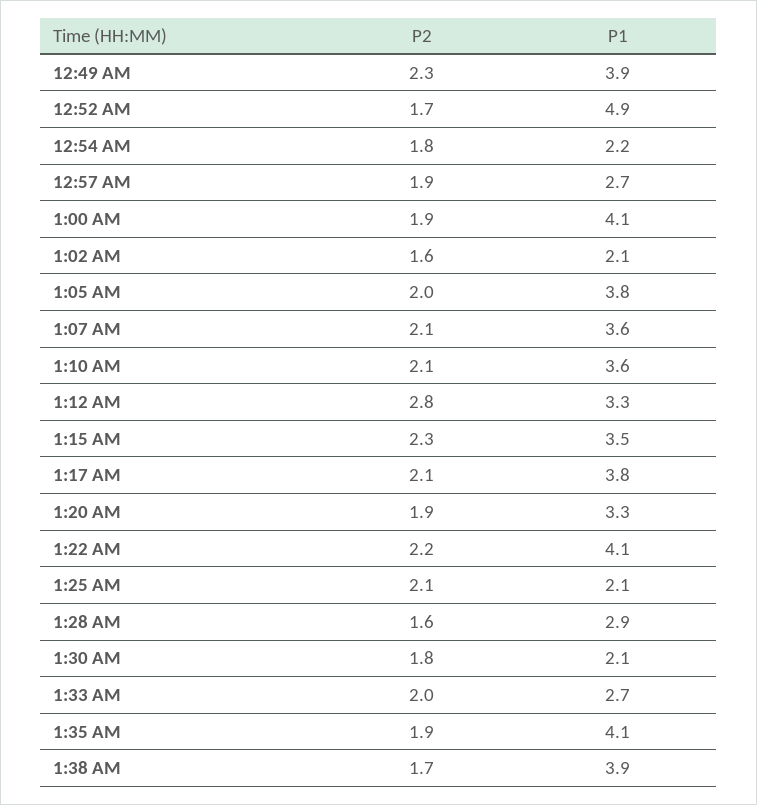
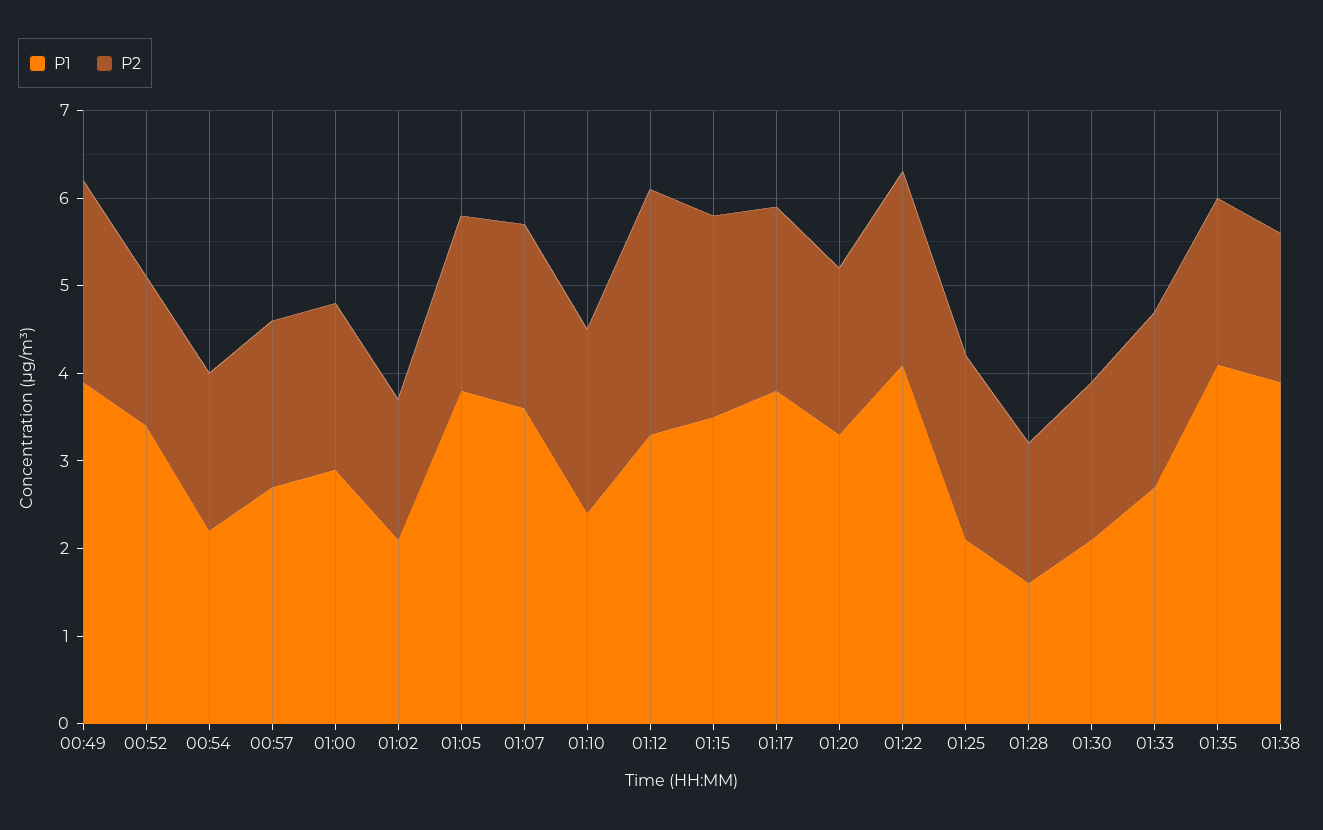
  {
    "P2": {
      "12:49 AM": 2.3,
      "12:52 AM": 1.7,
      "12:54 AM": 1.8,
      "12:57 AM": 1.9,
      "1:00 AM": 1.9,
      "1:02 AM": 1.6,
      "1:05 AM": 2,
      "1:07 AM": 2.1,
      "1:10 AM": 2.1,
      "1:12 AM": 2.8,
      "1:15 AM": 2.3,
      "1:17 AM": 2.1,
      "1:20 AM": 1.9,
      "1:22 AM": 2.2,
      "1:25 AM": 2.1,
      "1:28 AM": 1.6,
      "1:30 AM": 1.8,
      "1:33 AM": 2,
      "1:35 AM": 1.9,
      "1:38 AM": 1.7
    },
    "P1": {
      "12:49 AM": 3.9,
-     "12:52 AM": 4.9,
+     "12:52 AM": 3.4,
      "12:54 AM": 2.2,
      "12:57 AM": 2.7,
-     "1:00 AM": 4.1,
+     "1:00 AM": 2.9,
      "1:02 AM": 2.1,
      "1:05 AM": 3.8,
      "1:07 AM": 3.6,
-     "1:10 AM": 3.6,
+     "1:10 AM": 2.4,
      "1:12 AM": 3.3,
      "1:15 AM": 3.5,
      "1:17 AM": 3.8,
      "1:20 AM": 3.3,
      "1:22 AM": 4.1,
      "1:25 AM": 2.1,
-     "1:28 AM": 2.9,
+     "1:28 AM": 1.6,
      "1:30 AM": 2.1,
      "1:33 AM": 2.7,
      "1:35 AM": 4.1,
      "1:38 AM": 3.9
    }
  }

